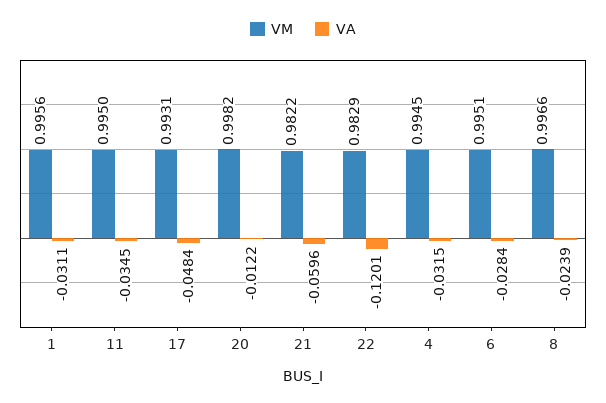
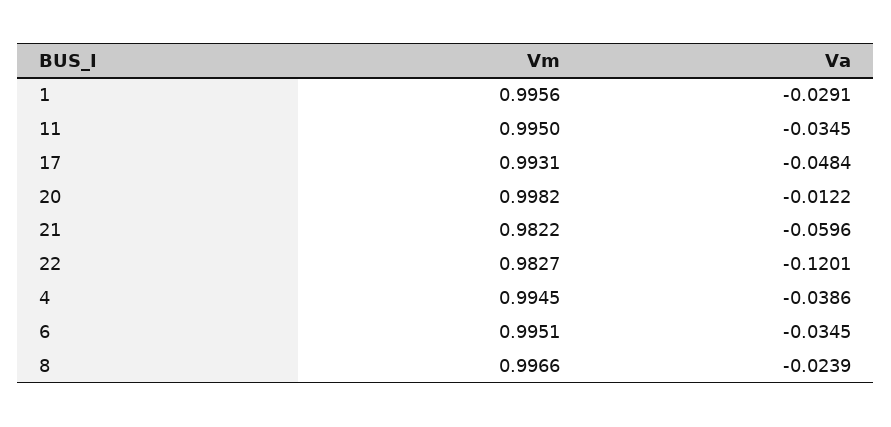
  {
    "VM": {
      "1": 0.9956,
      "11": 0.995,
      "17": 0.9931,
      "20": 0.9982,
      "21": 0.9822,
-     "22": 0.9829,
+     "22": 0.9827,
      "4": 0.9945,
      "6": 0.9951,
      "8": 0.9966
    },
    "VA": {
-     "1": -0.0311,
+     "1": -0.0291,
      "11": -0.0345,
      "17": -0.0484,
      "20": -0.0122,
      "21": -0.0596,
      "22": -0.1201,
-     "4": -0.0315,
+     "4": -0.0386,
-     "6": -0.0284,
+     "6": -0.0345,
      "8": -0.0239
    }
  }

